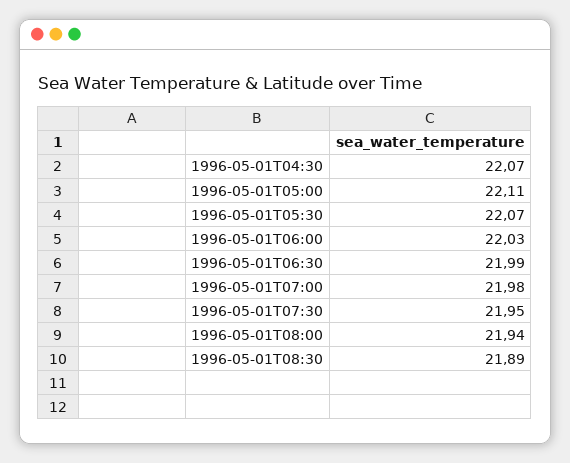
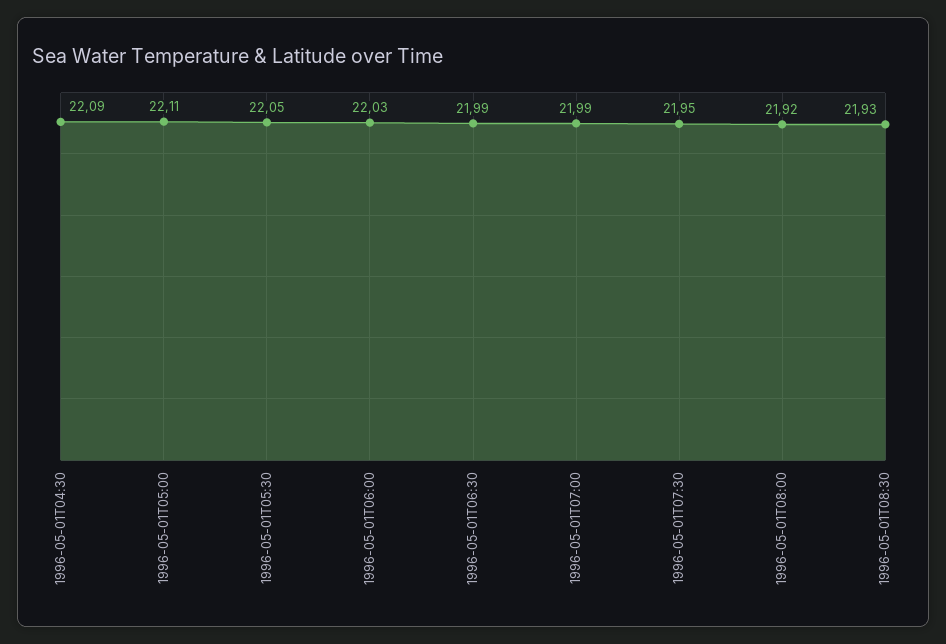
  {
-   "1996-05-01T04:30": 22.07,
+   "1996-05-01T04:30": 22.09,
    "1996-05-01T05:00": 22.11,
-   "1996-05-01T05:30": 22.07,
+   "1996-05-01T05:30": 22.05,
    "1996-05-01T06:00": 22.03,
    "1996-05-01T06:30": 21.99,
-   "1996-05-01T07:00": 21.98,
+   "1996-05-01T07:00": 21.99,
    "1996-05-01T07:30": 21.95,
-   "1996-05-01T08:00": 21.94,
+   "1996-05-01T08:00": 21.92,
-   "1996-05-01T08:30": 21.89
+   "1996-05-01T08:30": 21.93
  }

